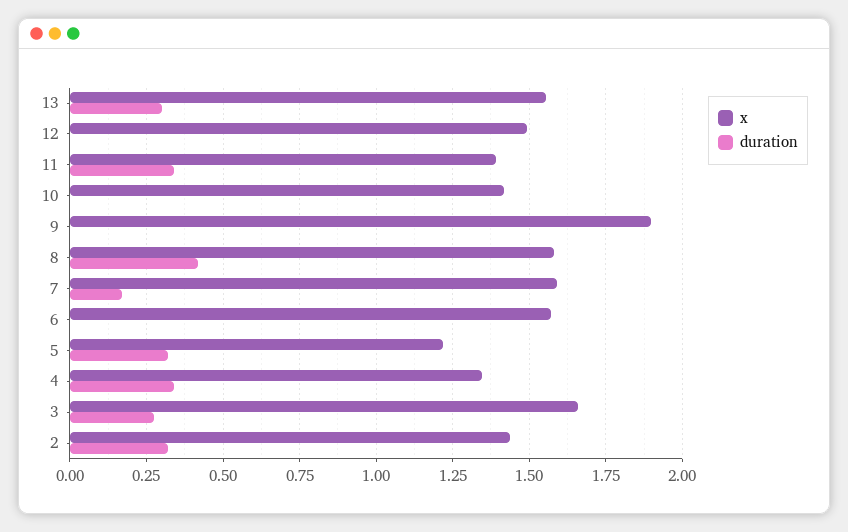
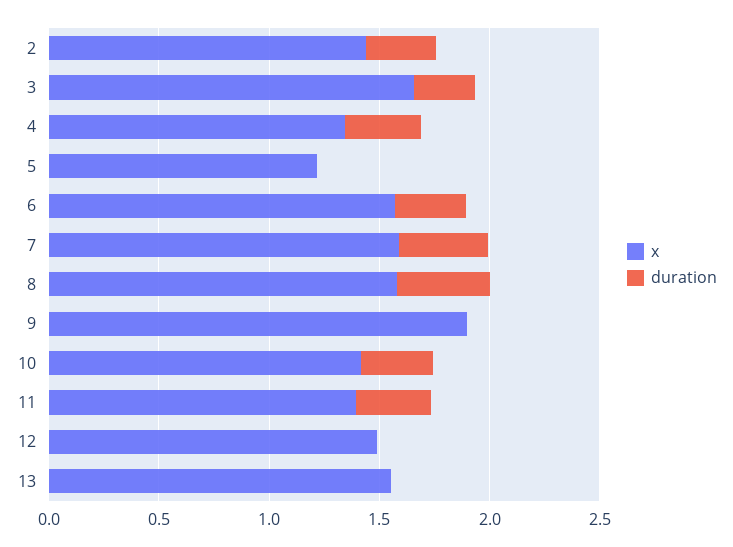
  {
    "x": {
      "13": 1.55,
      "12": 1.5,
      "11": 1.4,
      "10": 1.425,
      "9": 1.9,
      "8": 1.575,
      "7": 1.6,
      "6": 1.575,
      "5": 1.225,
      "4": 1.35,
      "3": 1.65,
      "2": 1.45
    },
    "duration": {
-     "13": 0.3,
+     "13": 0,
      "12": 0,
      "11": 0.35,
-     "10": 0,
+     "10": 0.3,
      "9": 0,
      "8": 0.425,
-     "7": 0.175,
+     "7": 0.4,
-     "6": 0,
+     "6": 0.3,
-     "5": 0.325,
+     "5": 0,
      "4": 0.35,
      "3": 0.275,
      "2": 0.325
    }
  }

